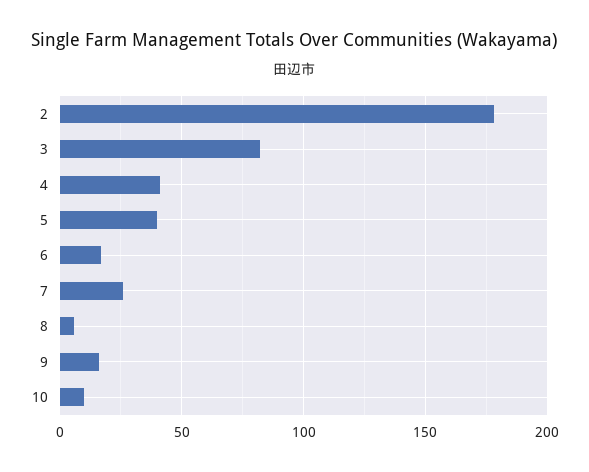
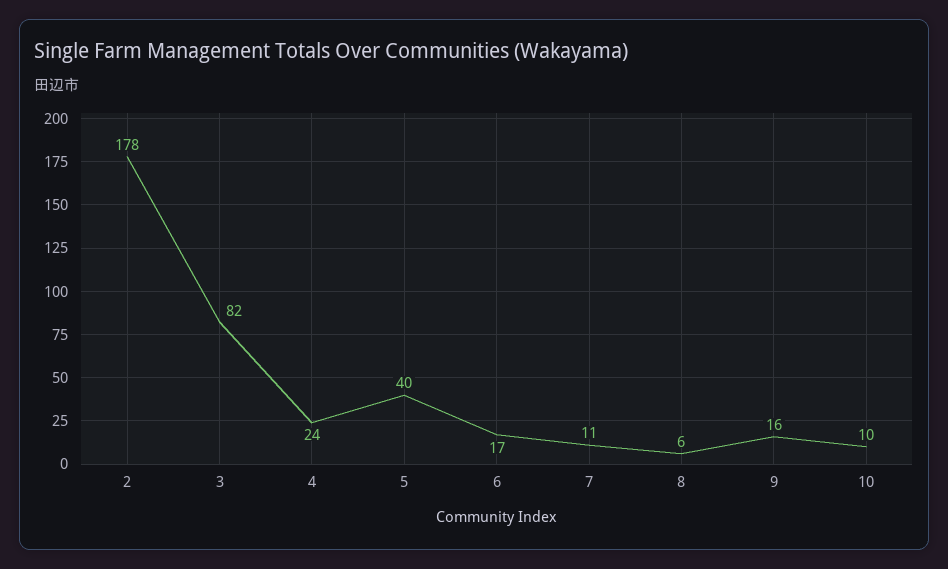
  {
    "2": 178,
    "3": 82,
-   "4": 40,
+   "4": 24,
    "5": 40,
    "6": 17,
-   "7": 25,
+   "7": 11,
    "8": 6,
    "9": 16,
    "10": 10
  }

